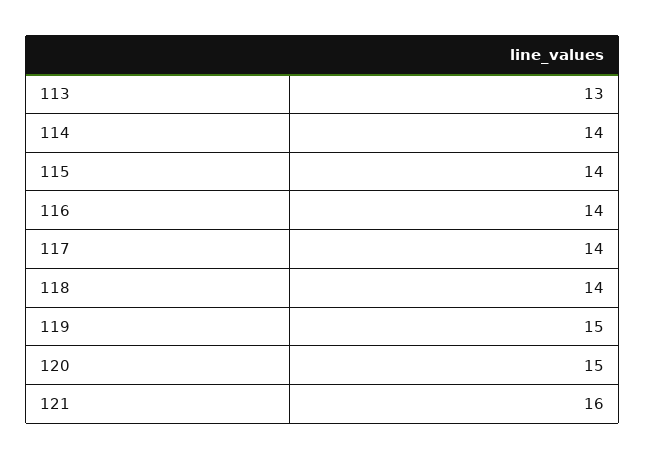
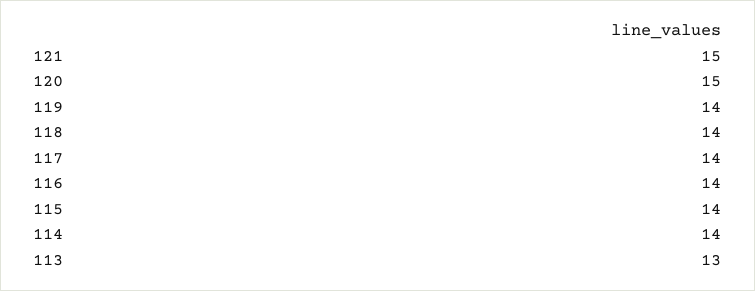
  {
    "113": 13,
    "114": 14,
    "115": 14,
    "116": 14,
    "117": 14,
    "118": 14,
-   "119": 15,
+   "119": 14,
    "120": 15,
-   "121": 16
+   "121": 15
  }

